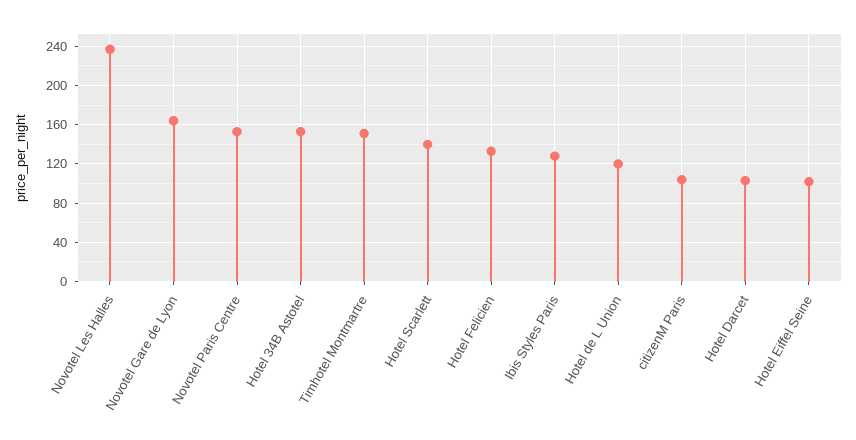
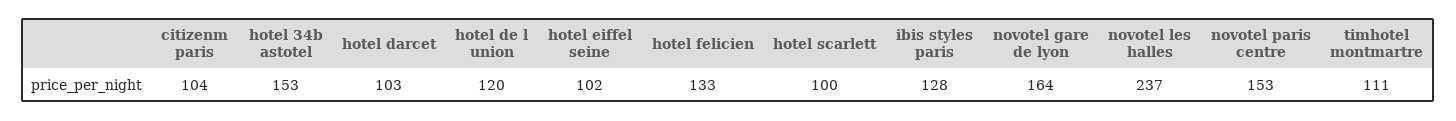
  {
    "Novotel Les Halles": 237,
    "Novotel Gare de Lyon": 164,
    "Novotel Paris Centre": 153,
    "Hotel 34B Astotel": 153,
-   "Timhotel Montmartre": 150,
+   "Timhotel Montmartre": 111,
-   "Hotel Scarlett": 140,
+   "Hotel Scarlett": 100,
    "Hotel Felicien": 133,
    "Ibis Styles Paris": 128,
    "Hotel de L Union": 120,
    "citizenM Paris": 104,
    "Hotel Darcet": 103,
    "Hotel Eiffel Seine": 102
  }

